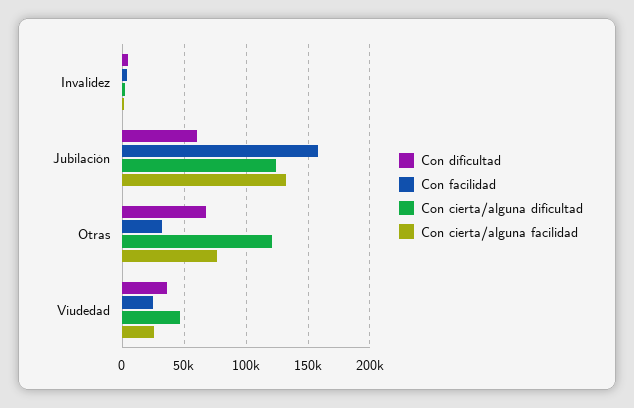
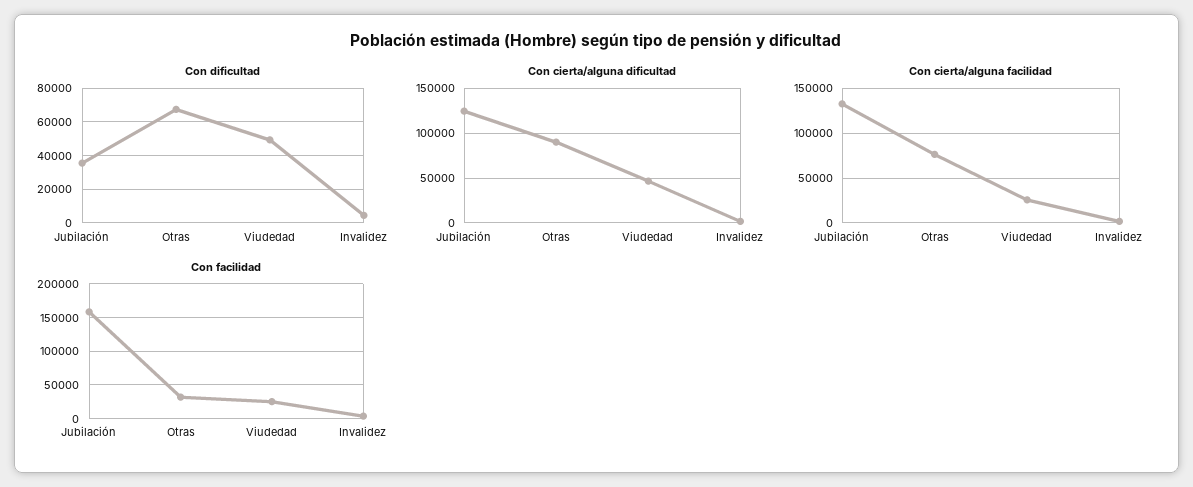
  {
    "Con dificultad": {
      "Invalidez": 5000,
-     "Jubilación": 60000,
+     "Jubilación": 35000,
      "Otras": 65000,
-     "Viudedad": 35000
+     "Viudedad": 50000
    },
    "Con facilidad": {
      "Invalidez": 5000,
      "Jubilación": 160000,
      "Otras": 30000,
      "Viudedad": 25000
    },
    "Con cierta/alguna dificultad": {
      "Invalidez": 0,
      "Jubilación": 125000,
-     "Otras": 120000,
+     "Otras": 90000,
      "Viudedad": 45000
    },
    "Con cierta/alguna facilidad": {
      "Invalidez": 0,
      "Jubilación": 130000,
      "Otras": 75000,
      "Viudedad": 25000
    }
  }

